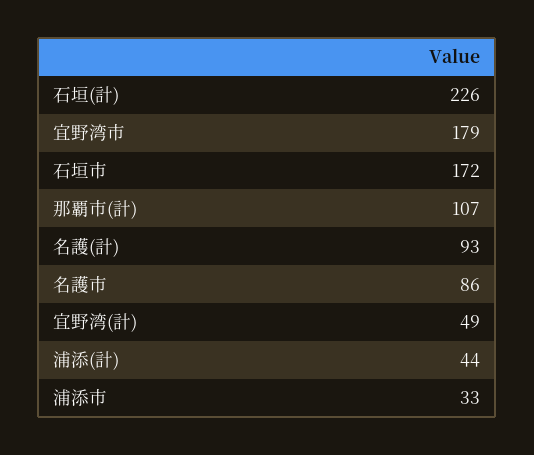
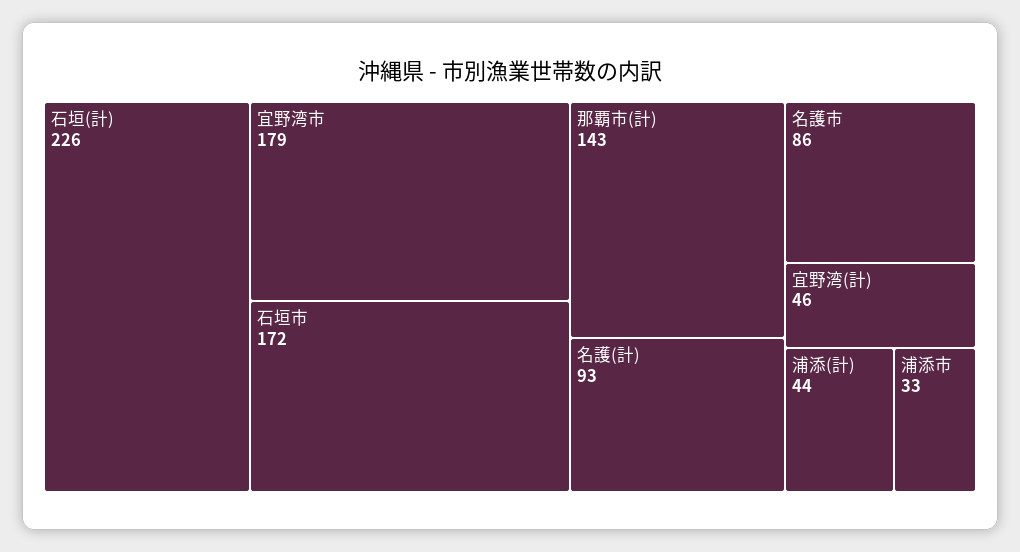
  {
    "石垣(計)": 226,
    "宜野湾市": 179,
    "石垣市": 172,
-   "那覇市(計)": 107,
+   "那覇市(計)": 143,
    "名護(計)": 93,
    "名護市": 86,
-   "宜野湾(計)": 49,
+   "宜野湾(計)": 46,
    "浦添(計)": 44,
    "浦添市": 33
  }

